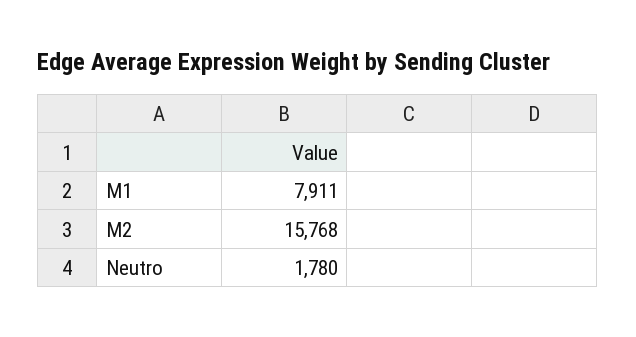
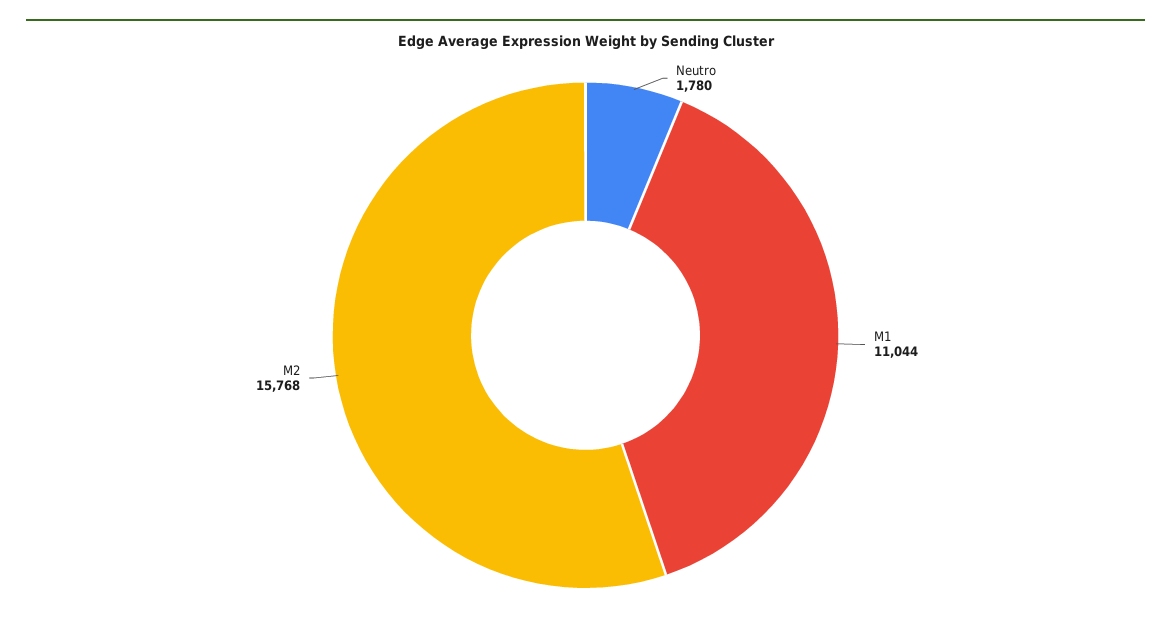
  {
-   "M1": 7911,
+   "M1": 11044,
    "M2": 15768,
    "Neutro": 1780
  }

